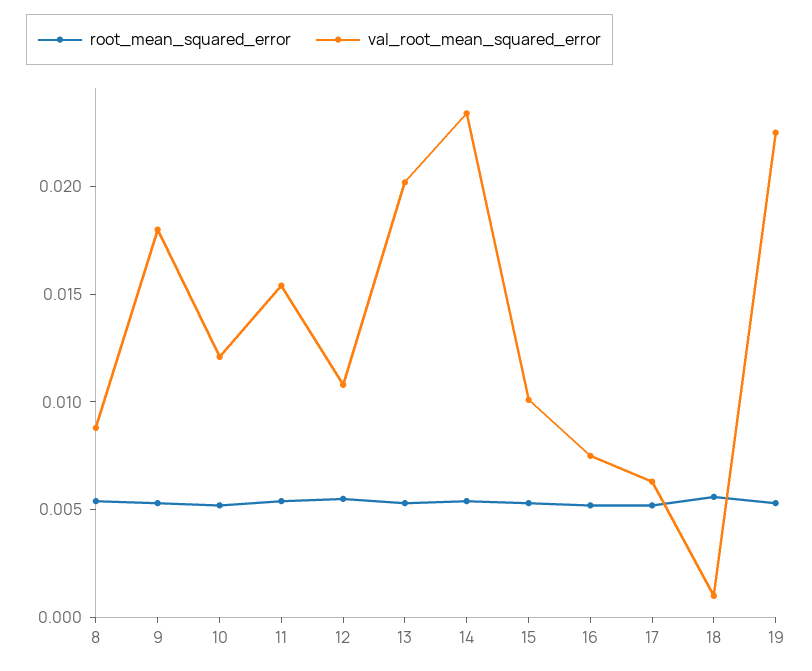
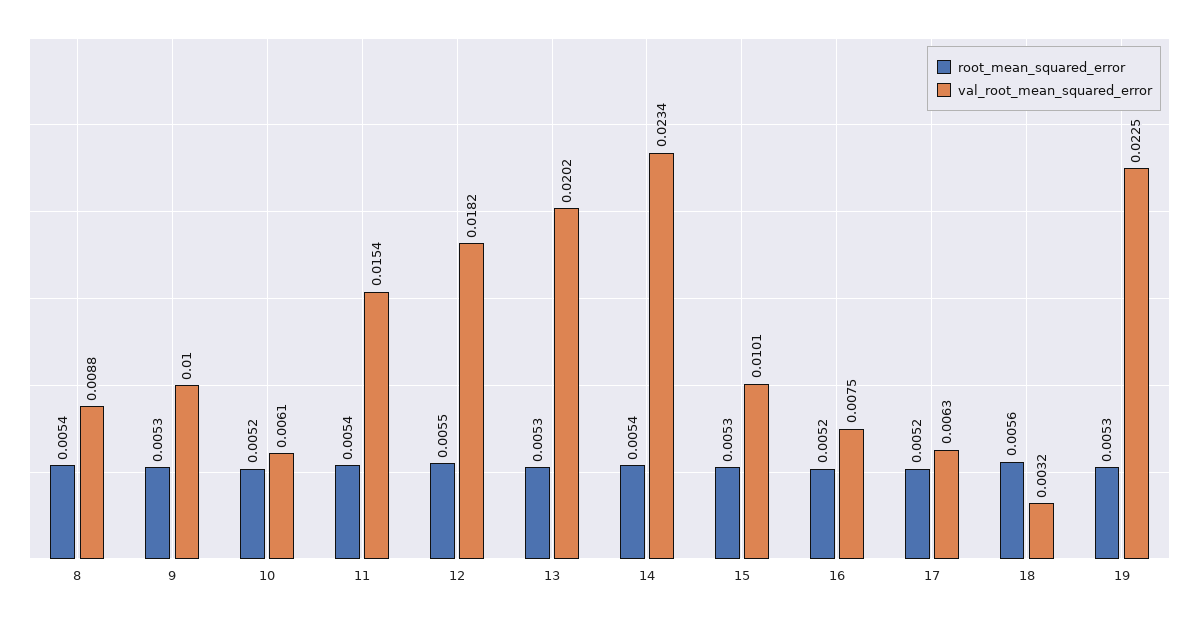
  {
    "root_mean_squared_error": {
      "8": 0.0054,
      "9": 0.0053,
      "10": 0.0052,
      "11": 0.0054,
      "12": 0.0055,
      "13": 0.0053,
      "14": 0.0054,
      "15": 0.0053,
      "16": 0.0052,
      "17": 0.0052,
      "18": 0.0056,
      "19": 0.0053
    },
    "val_root_mean_squared_error": {
      "8": 0.0088,
-     "9": 0.018,
+     "9": 0.01,
-     "10": 0.012,
+     "10": 0.0061,
      "11": 0.0154,
-     "12": 0.011,
+     "12": 0.0182,
      "13": 0.0202,
      "14": 0.0234,
      "15": 0.0101,
      "16": 0.0075,
      "17": 0.0063,
-     "18": 0.001,
+     "18": 0.0032,
      "19": 0.0225
    }
  }

